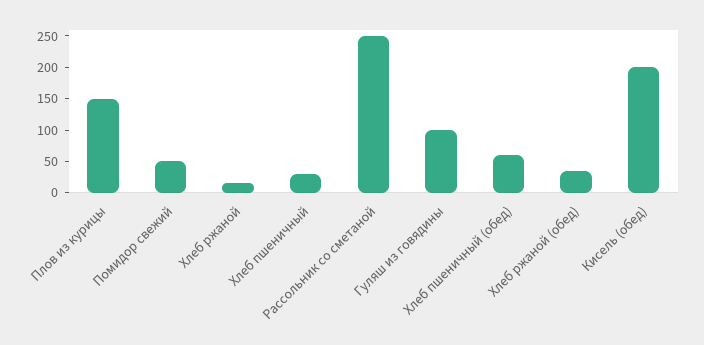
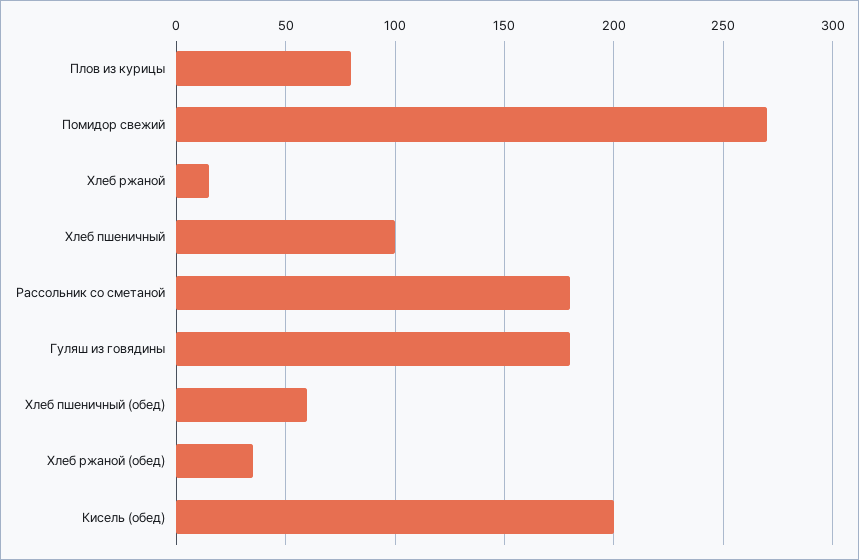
  {
-   "Плов из курицы": 150,
+   "Плов из курицы": 80,
-   "Помидор свежий": 50,
+   "Помидор свежий": 270,
    "Хлеб ржаной": 15,
-   "Хлеб пшеничный": 25,
+   "Хлеб пшеничный": 100,
-   "Рассольник со сметаной": 250,
+   "Рассольник со сметаной": 180,
-   "Гуляш из говядины": 100,
+   "Гуляш из говядины": 180,
    "Хлеб пшеничный (обед)": 60,
    "Хлеб ржаной (обед)": 35,
    "Кисель (обед)": 200
  }

